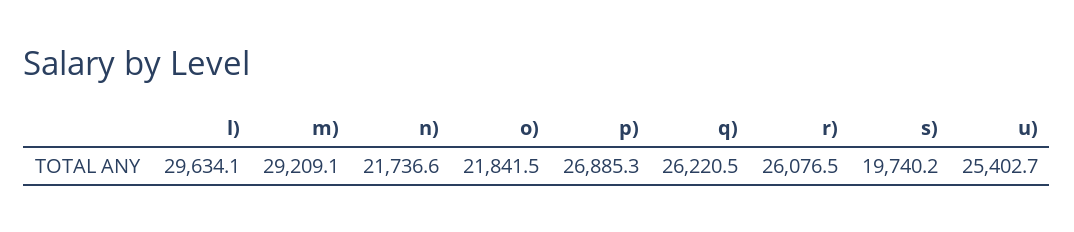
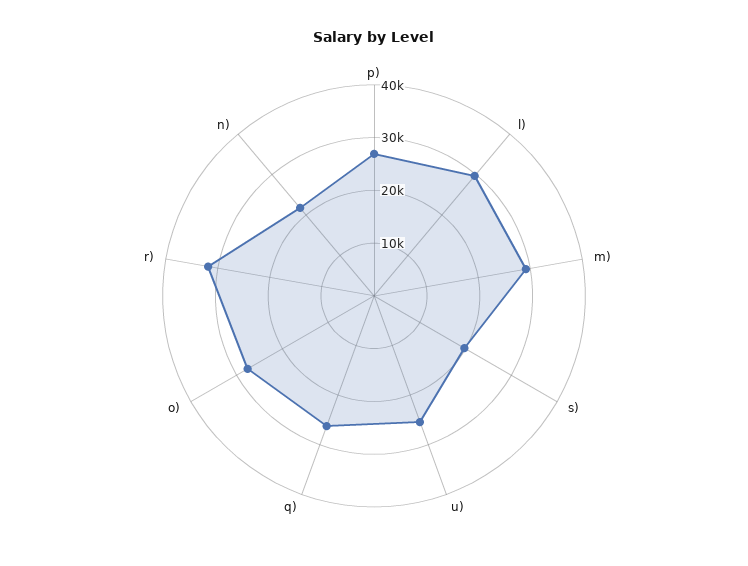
  {
    "l)": 29634.1,
    "m)": 29209.1,
    "n)": 21736.6,
-   "o)": 21841.5,
+   "o)": 28000,
    "p)": 26885.3,
    "q)": 26220.5,
-   "r)": 26076.5,
+   "r)": 32000,
    "s)": 19740.2,
    "u)": 25402.7
  }

